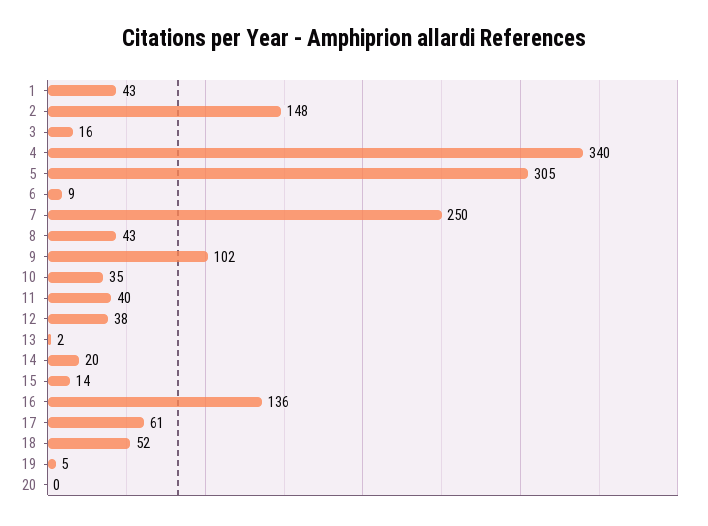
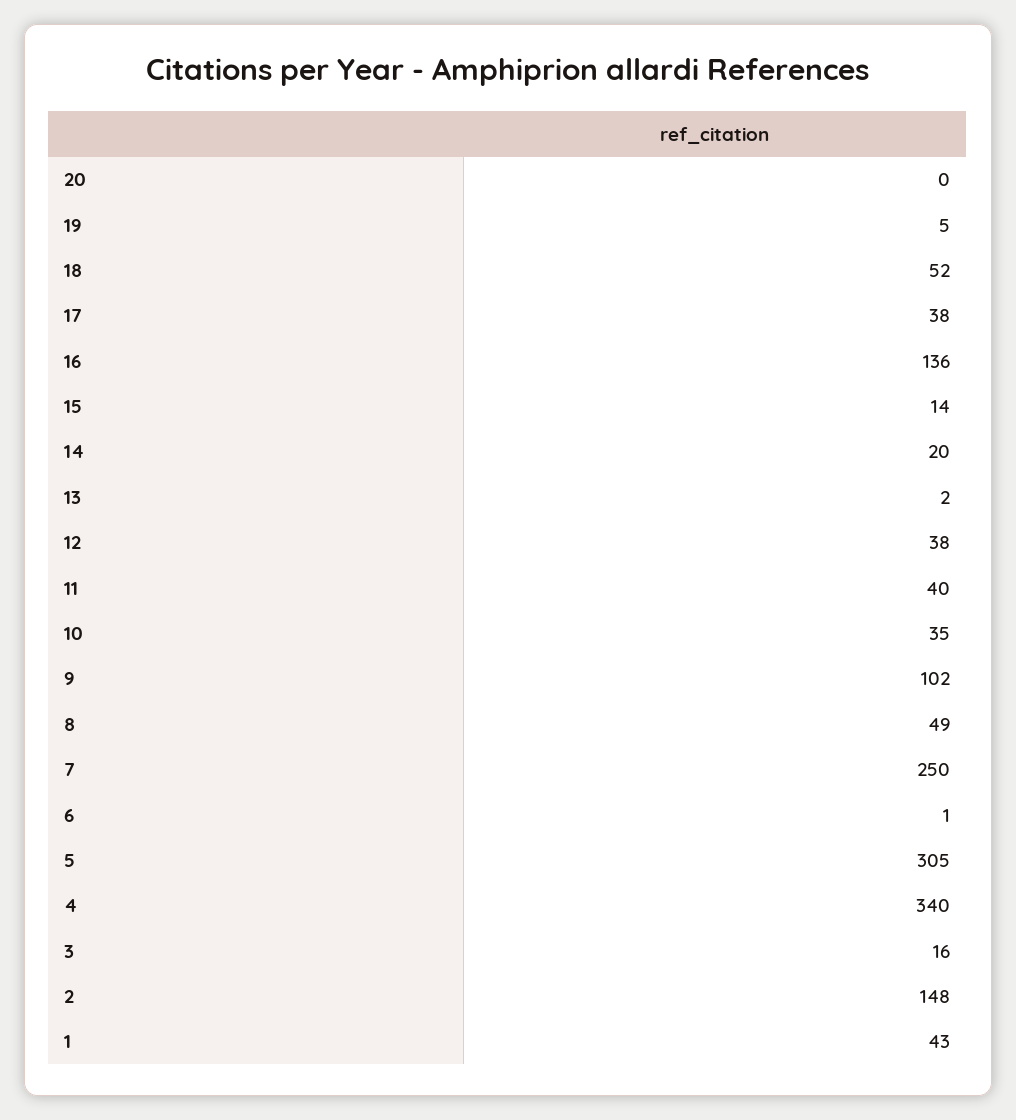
  {
    "1": 43,
    "2": 148,
    "3": 16,
    "4": 340,
    "5": 305,
-   "6": 9,
+   "6": 1,
    "7": 250,
-   "8": 43,
+   "8": 49,
    "9": 102,
    "10": 35,
    "11": 40,
    "12": 38,
    "13": 2,
    "14": 20,
    "15": 14,
    "16": 136,
-   "17": 61,
+   "17": 38,
    "18": 52,
    "19": 5,
    "20": 0
  }

